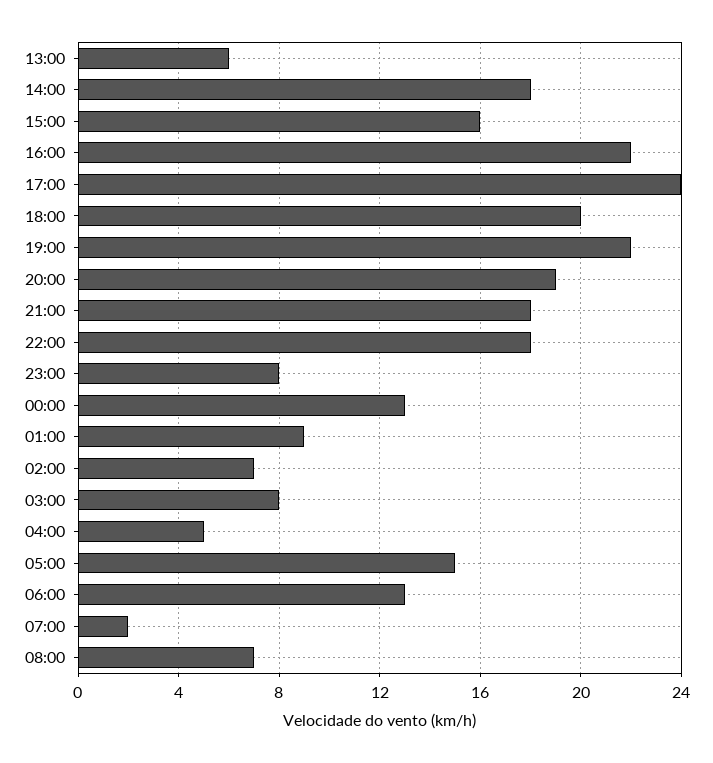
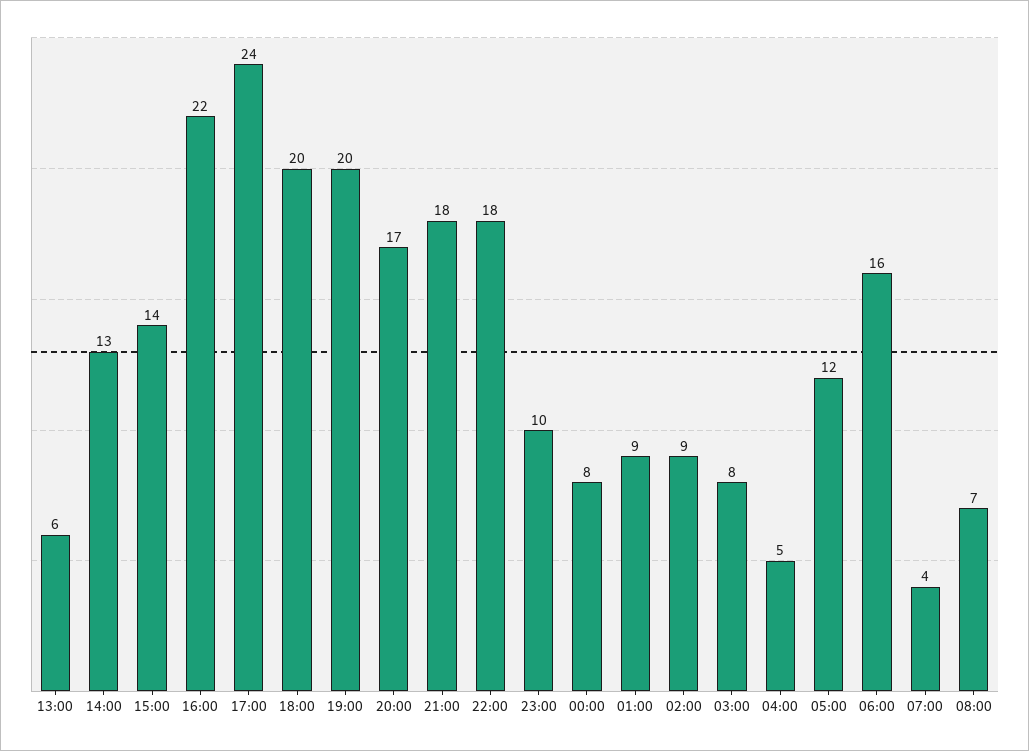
  {
    "13:00": 6,
-   "14:00": 18,
+   "14:00": 13,
-   "15:00": 16,
+   "15:00": 14,
    "16:00": 22,
    "17:00": 24,
    "18:00": 20,
-   "19:00": 22,
+   "19:00": 20,
-   "20:00": 19,
+   "20:00": 17,
    "21:00": 18,
    "22:00": 18,
-   "23:00": 8,
+   "23:00": 10,
-   "00:00": 13,
+   "00:00": 8,
    "01:00": 9,
-   "02:00": 7,
+   "02:00": 9,
    "03:00": 8,
    "04:00": 5,
-   "05:00": 15,
+   "05:00": 12,
-   "06:00": 13,
+   "06:00": 16,
-   "07:00": 2,
+   "07:00": 4,
    "08:00": 7
  }

